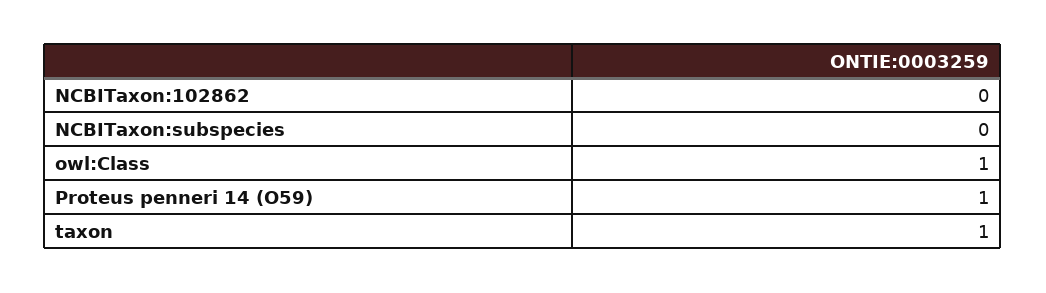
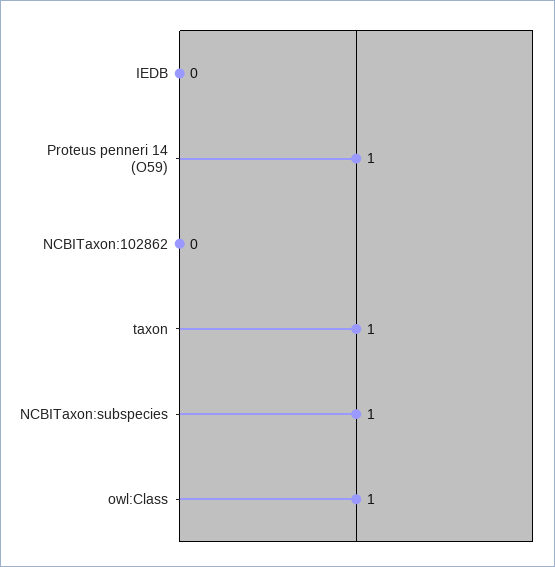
  {
    "NCBITaxon:102862": 0,
-   "NCBITaxon:subspecies": 0,
+   "NCBITaxon:subspecies": 1,
    "owl:Class": 1,
    "Proteus penneri 14 (O59)": 1,
-   "taxon": 1
+   "taxon": 1,
+   "IEDB": 0
  }

